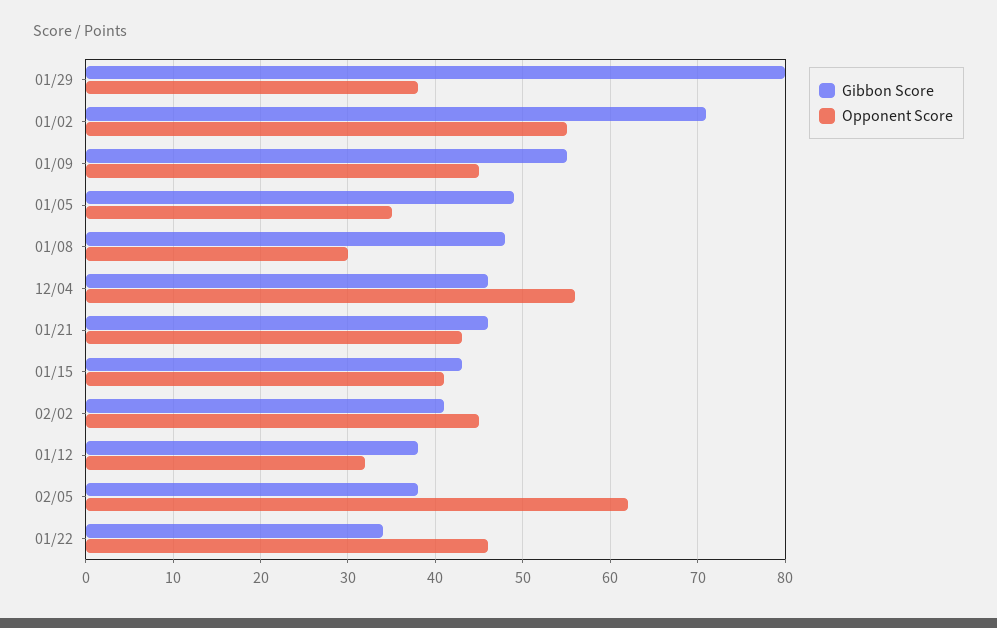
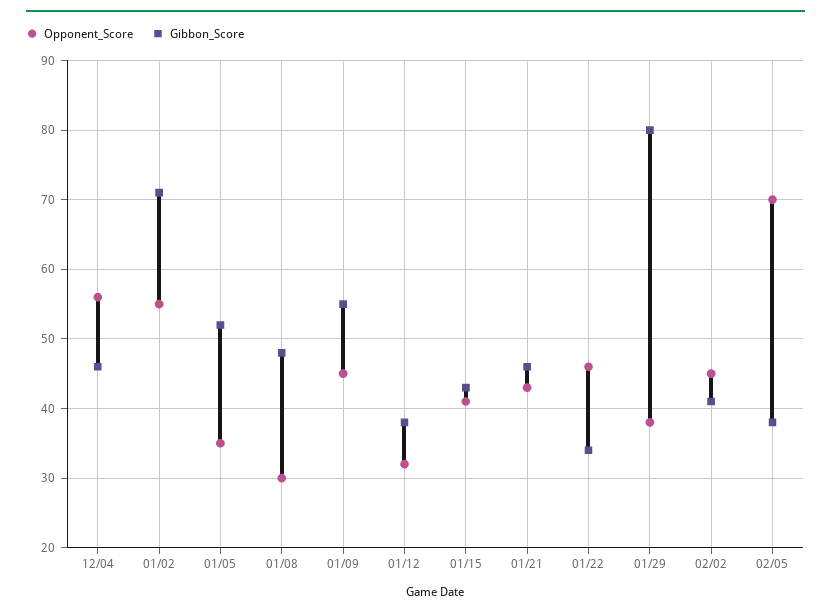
  {
    "Gibbon Score": {
      "01/29": 80,
      "01/02": 71,
      "01/09": 55,
-     "01/05": 49,
+     "01/05": 52,
      "01/08": 48,
      "12/04": 46,
      "01/21": 46,
      "01/15": 43,
      "02/02": 41,
      "01/12": 38,
      "02/05": 38,
      "01/22": 34
    },
    "Opponent Score": {
      "01/29": 38,
      "01/02": 55,
      "01/09": 45,
      "01/05": 35,
      "01/08": 30,
      "12/04": 56,
      "01/21": 43,
      "01/15": 41,
      "02/02": 45,
      "01/12": 32,
-     "02/05": 62,
+     "02/05": 70,
      "01/22": 46
    }
  }

